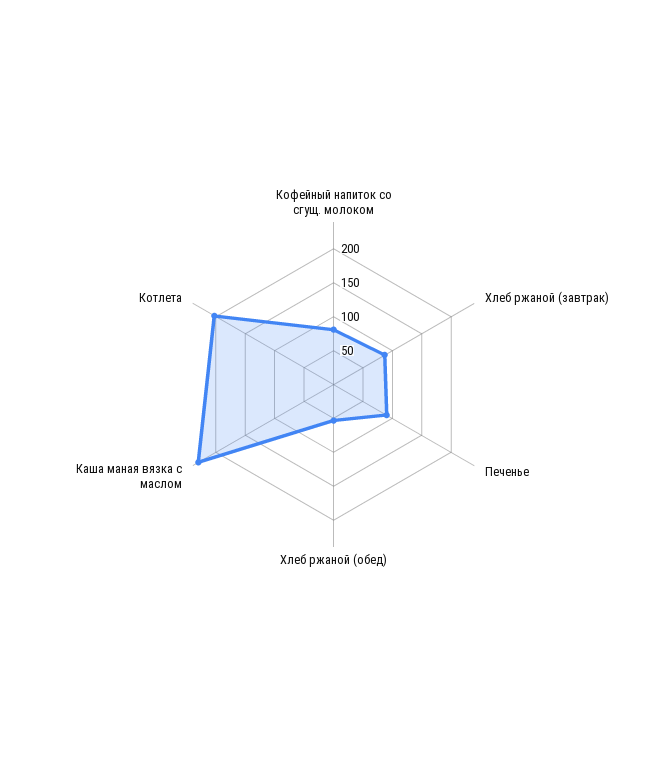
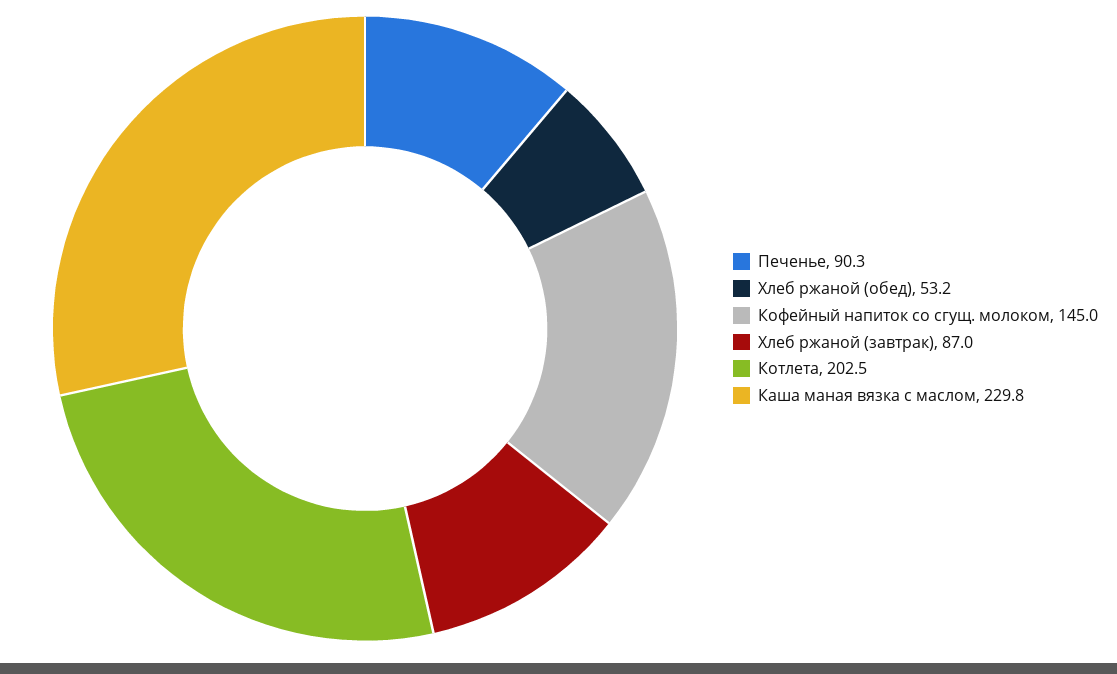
  {
-   "Кофейный напиток со сгущ. молоком": 75,
+   "Кофейный напиток со сгущ. молоком": 145,
    "Хлеб ржаной (завтрак)": 87,
    "Печенье": 90.3,
    "Хлеб ржаной (обед)": 53.2,
    "Каша маная вязка с маслом": 229.8,
    "Котлета": 202.5
  }

